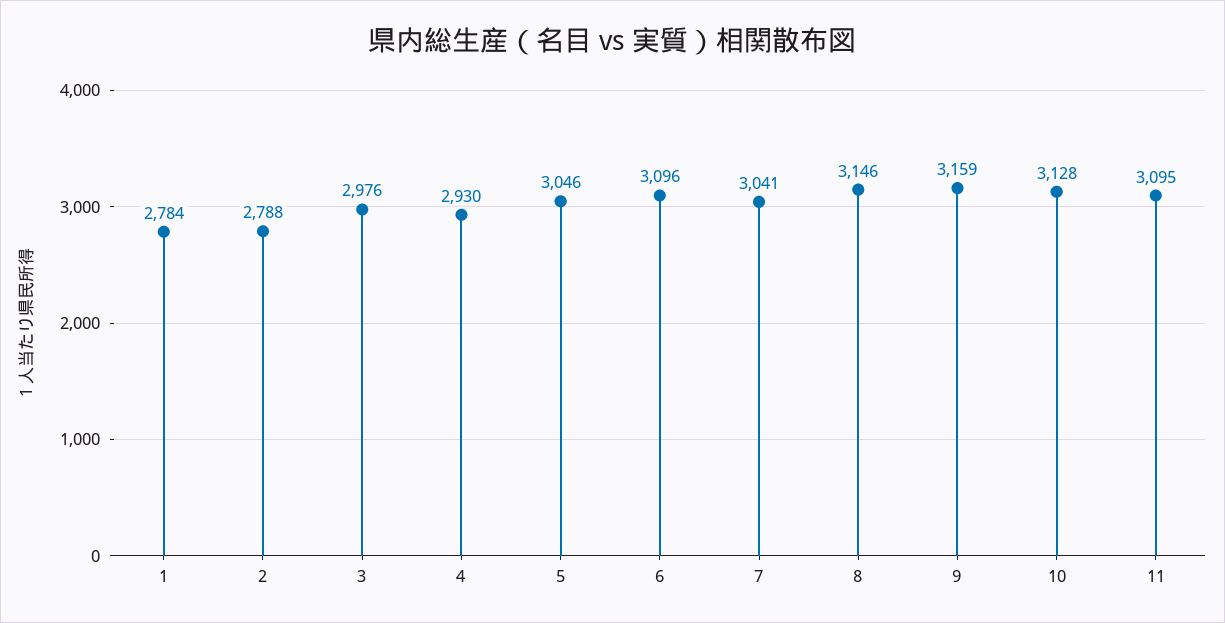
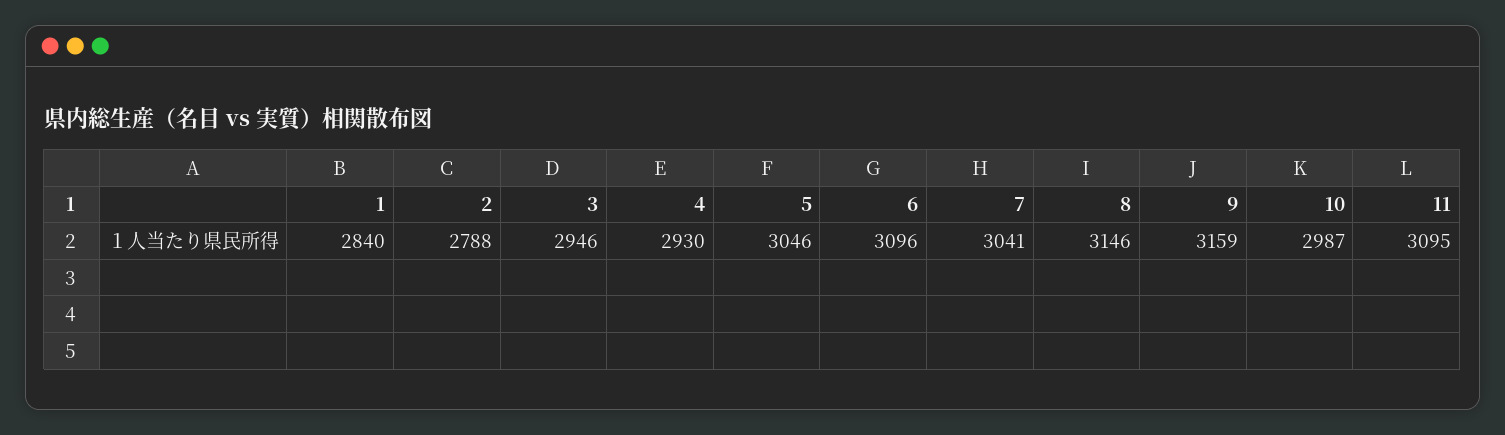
  {
-   "1": 2784,
+   "1": 2840,
    "2": 2788,
-   "3": 2976,
+   "3": 2946,
    "4": 2930,
    "5": 3046,
    "6": 3096,
    "7": 3041,
    "8": 3146,
    "9": 3159,
-   "10": 3128,
+   "10": 2987,
    "11": 3095
  }

